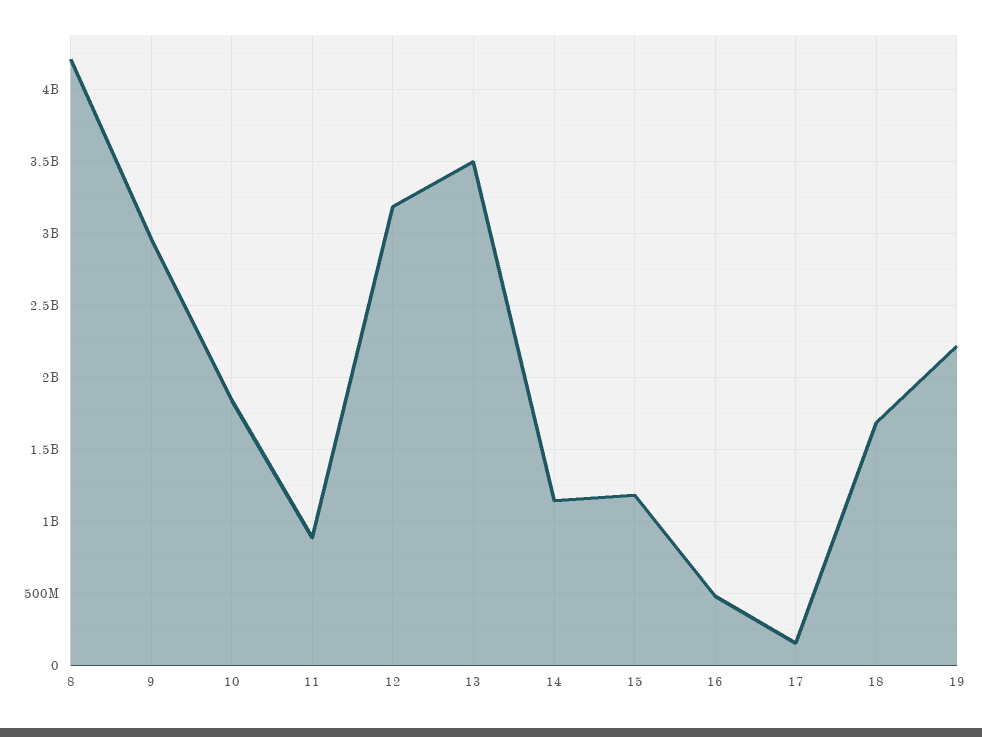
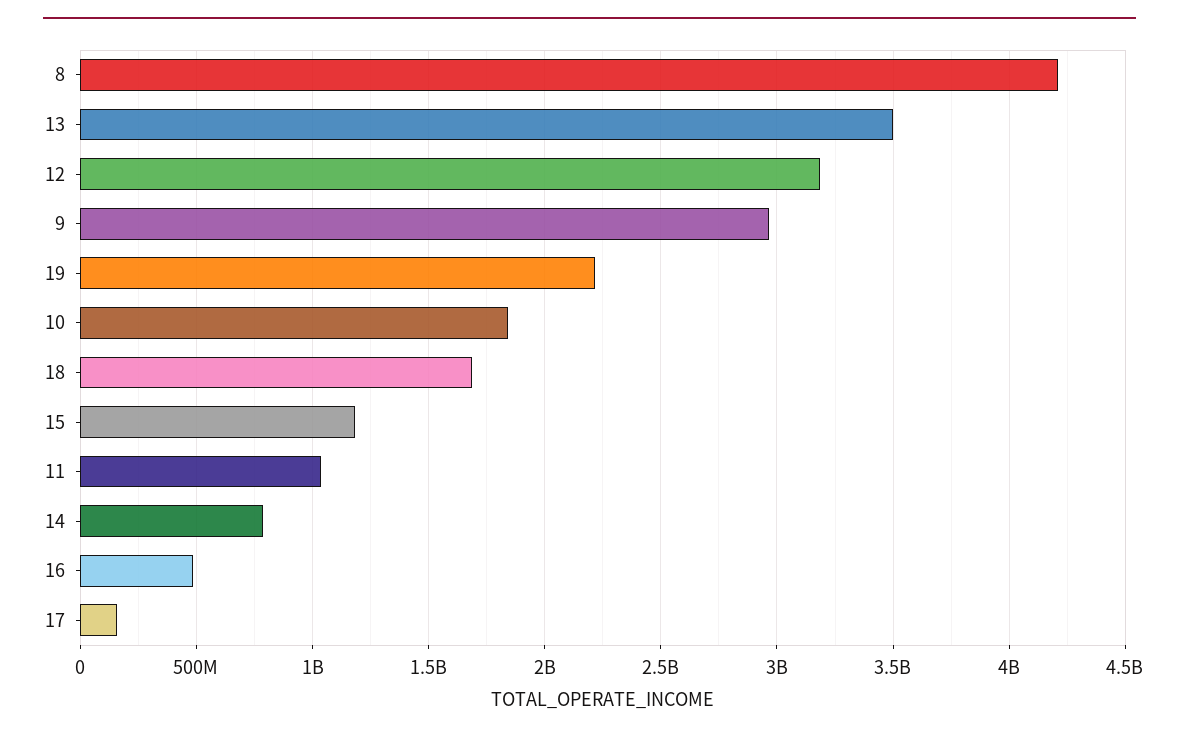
  {
    "8": 4200000000,
    "9": 2950000000,
    "10": 1850000000,
-   "11": 900000000,
+   "11": 1050000000,
    "12": 3200000000,
    "13": 3500000000,
-   "14": 1150000000,
+   "14": 800000000,
    "15": 1200000000,
    "16": 500000000,
    "17": 150000000,
    "18": 1700000000,
    "19": 2200000000
  }

